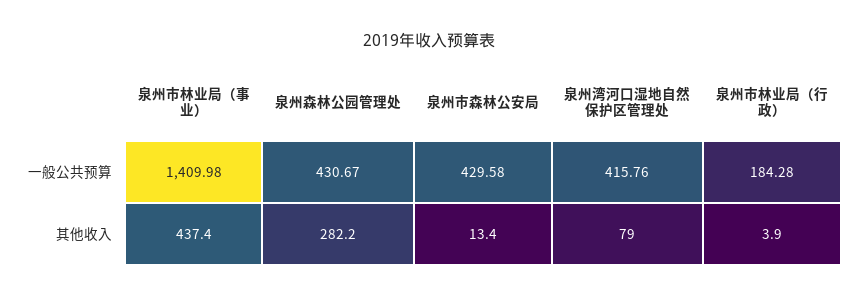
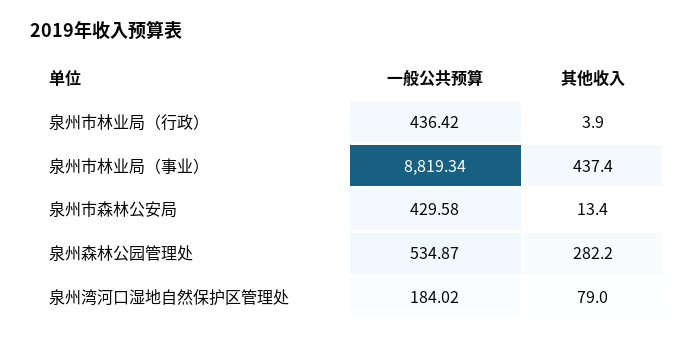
  {
    "泉州市林业局（事业）": {
-     "一般公共预算": 1409.98,
+     "一般公共预算": 8819.34,
      "其他收入": 437.4
    },
    "泉州森林公园管理处": {
-     "一般公共预算": 430.67,
+     "一般公共预算": 534.87,
      "其他收入": 282.2
    },
    "泉州市森林公安局": {
      "一般公共预算": 429.58,
      "其他收入": 13.4
    },
    "泉州湾河口湿地自然保护区管理处": {
-     "一般公共预算": 415.76,
+     "一般公共预算": 184.02,
      "其他收入": 79
    },
    "泉州市林业局（行政）": {
-     "一般公共预算": 184.28,
+     "一般公共预算": 436.42,
      "其他收入": 3.9
    }
  }

